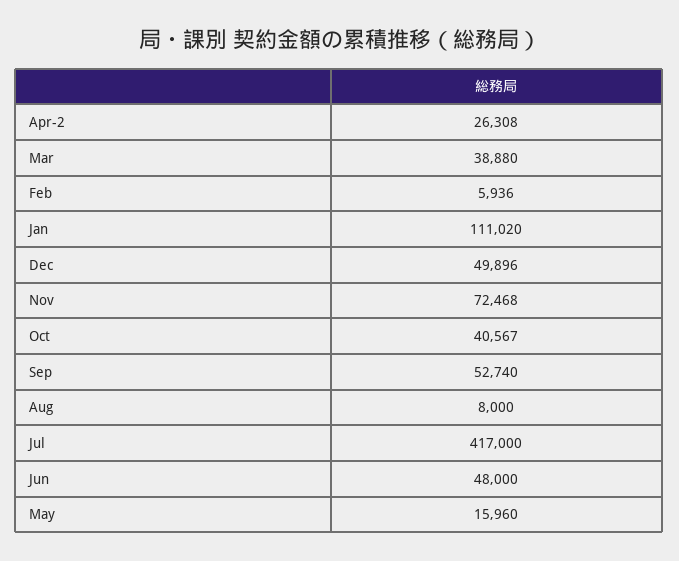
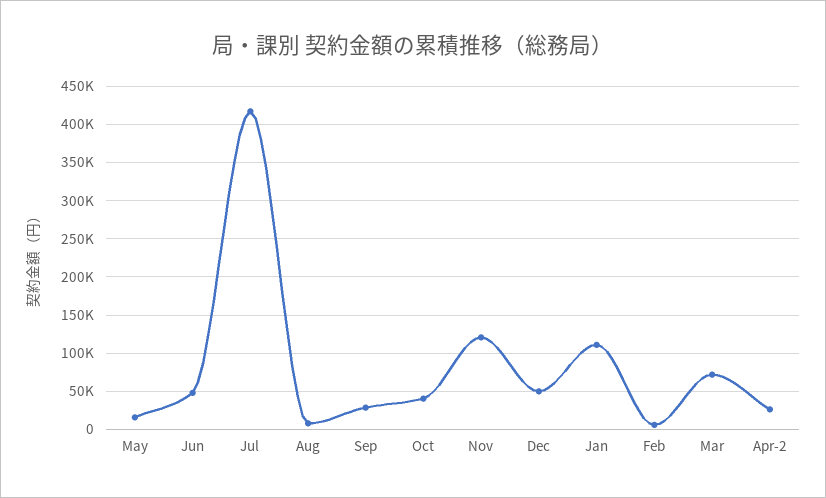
  {
    "Apr-2": 26308,
-   "Mar": 38880,
+   "Mar": 70000,
    "Feb": 5936,
    "Jan": 111020,
    "Dec": 49896,
-   "Nov": 72468,
+   "Nov": 120000,
    "Oct": 40567,
-   "Sep": 52740,
+   "Sep": 30000,
    "Aug": 8000,
    "Jul": 417000,
    "Jun": 48000,
    "May": 15960
  }

